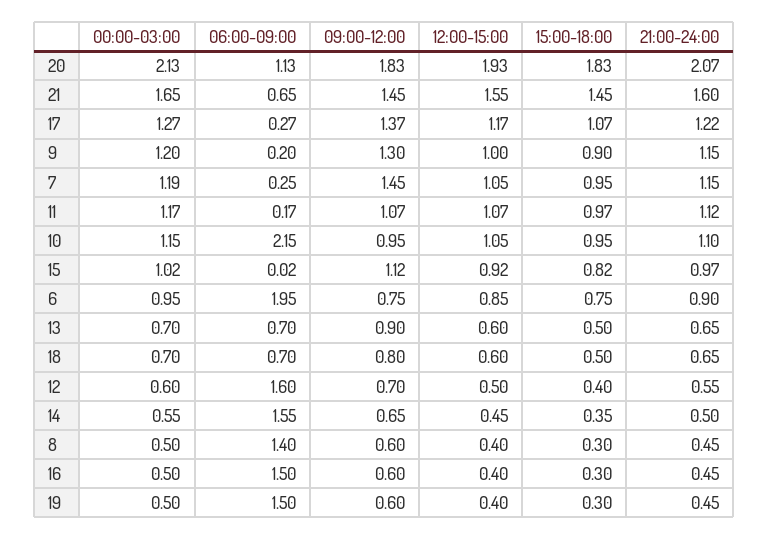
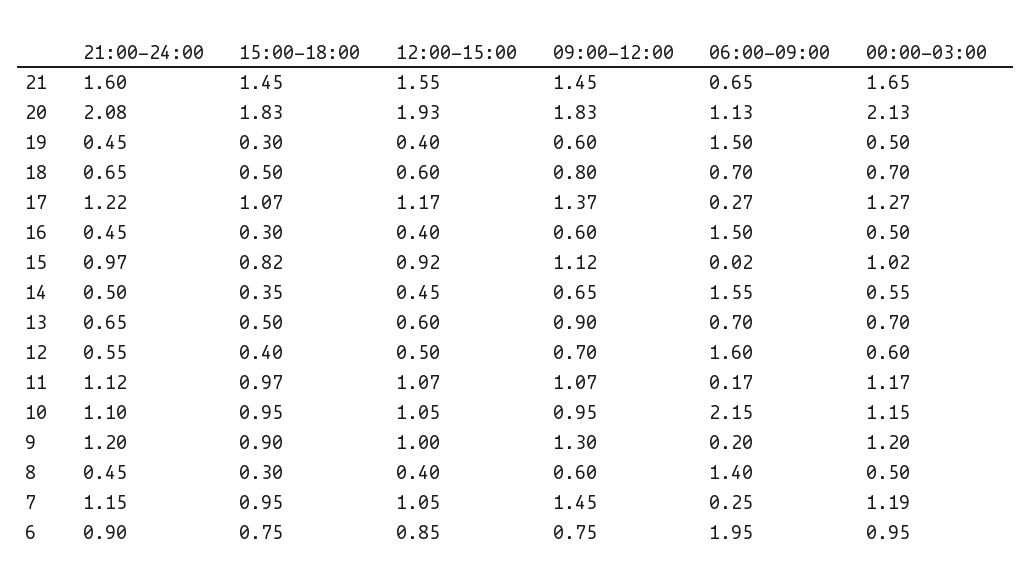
  {
    "00:00-03:00": {
      "20": 2.13,
      "21": 1.65,
      "17": 1.27,
      "9": 1.2,
      "7": 1.19,
      "11": 1.17,
      "10": 1.15,
      "15": 1.02,
      "6": 0.95,
      "13": 0.7,
      "18": 0.7,
      "12": 0.6,
      "14": 0.55,
      "8": 0.5,
      "16": 0.5,
      "19": 0.5
    },
    "06:00-09:00": {
      "20": 1.13,
      "21": 0.65,
      "17": 0.27,
      "9": 0.2,
      "7": 0.25,
      "11": 0.17,
      "10": 2.15,
      "15": 0.02,
      "6": 1.95,
      "13": 0.7,
      "18": 0.7,
      "12": 1.6,
      "14": 1.55,
      "8": 1.4,
      "16": 1.5,
      "19": 1.5
    },
    "09:00-12:00": {
      "20": 1.83,
      "21": 1.45,
      "17": 1.37,
      "9": 1.3,
      "7": 1.45,
      "11": 1.07,
      "10": 0.95,
      "15": 1.12,
      "6": 0.75,
      "13": 0.9,
      "18": 0.8,
      "12": 0.7,
      "14": 0.65,
      "8": 0.6,
      "16": 0.6,
      "19": 0.6
    },
    "12:00-15:00": {
      "20": 1.93,
      "21": 1.55,
      "17": 1.17,
      "9": 1,
      "7": 1.05,
      "11": 1.07,
      "10": 1.05,
      "15": 0.92,
      "6": 0.85,
      "13": 0.6,
      "18": 0.6,
      "12": 0.5,
      "14": 0.45,
      "8": 0.4,
      "16": 0.4,
      "19": 0.4
    },
    "15:00-18:00": {
      "20": 1.83,
      "21": 1.45,
      "17": 1.07,
      "9": 0.9,
      "7": 0.95,
      "11": 0.97,
      "10": 0.95,
      "15": 0.82,
      "6": 0.75,
      "13": 0.5,
      "18": 0.5,
      "12": 0.4,
      "14": 0.35,
      "8": 0.3,
      "16": 0.3,
      "19": 0.3
    },
    "21:00-24:00": {
-     "20": 2.07,
+     "20": 2.08,
      "21": 1.6,
      "17": 1.22,
-     "9": 1.15,
+     "9": 1.2,
      "7": 1.15,
      "11": 1.12,
      "10": 1.1,
      "15": 0.97,
      "6": 0.9,
      "13": 0.65,
      "18": 0.65,
      "12": 0.55,
      "14": 0.5,
      "8": 0.45,
      "16": 0.45,
      "19": 0.45
    }
  }

